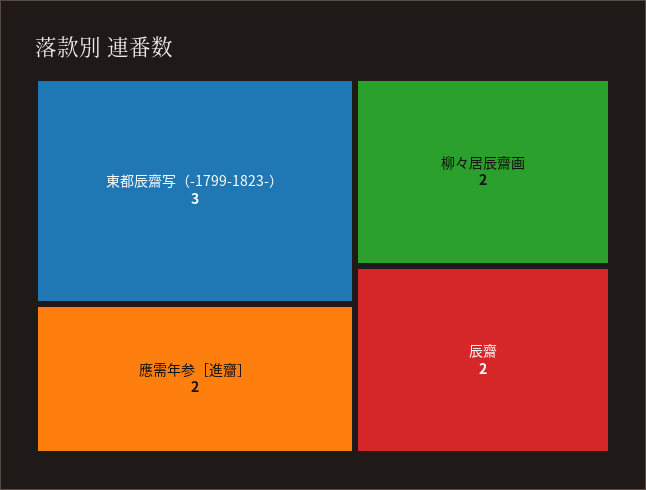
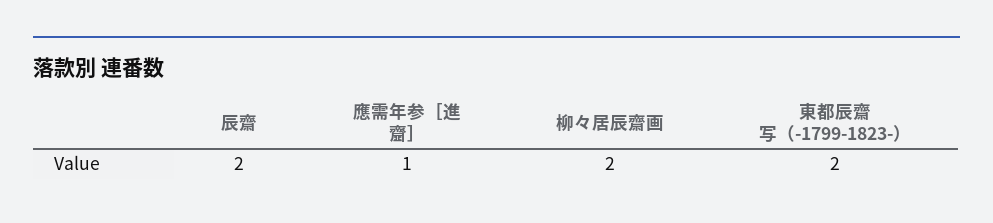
  {
-   "東都辰齋写（-1799-1823-）": 3,
+   "東都辰齋写（-1799-1823-）": 2,
-   "應需年参［進齏］": 2,
+   "應需年参［進齏］": 1,
    "柳々居辰齋画": 2,
    "辰齋": 2
  }

